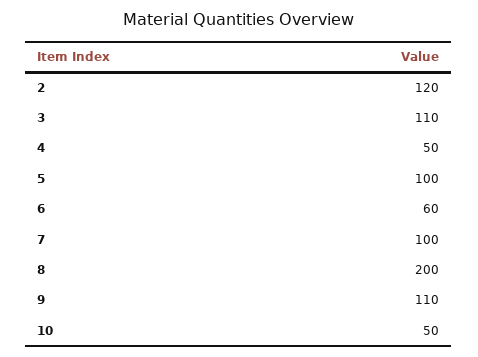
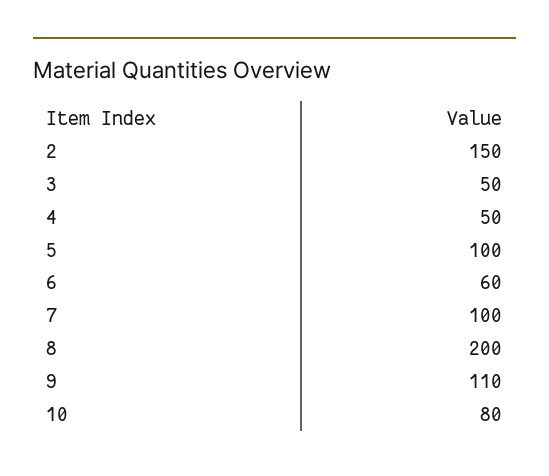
  {
-   "2": 120,
+   "2": 150,
-   "3": 110,
+   "3": 50,
    "4": 50,
    "5": 100,
    "6": 60,
    "7": 100,
    "8": 200,
    "9": 110,
-   "10": 50
+   "10": 80
  }

